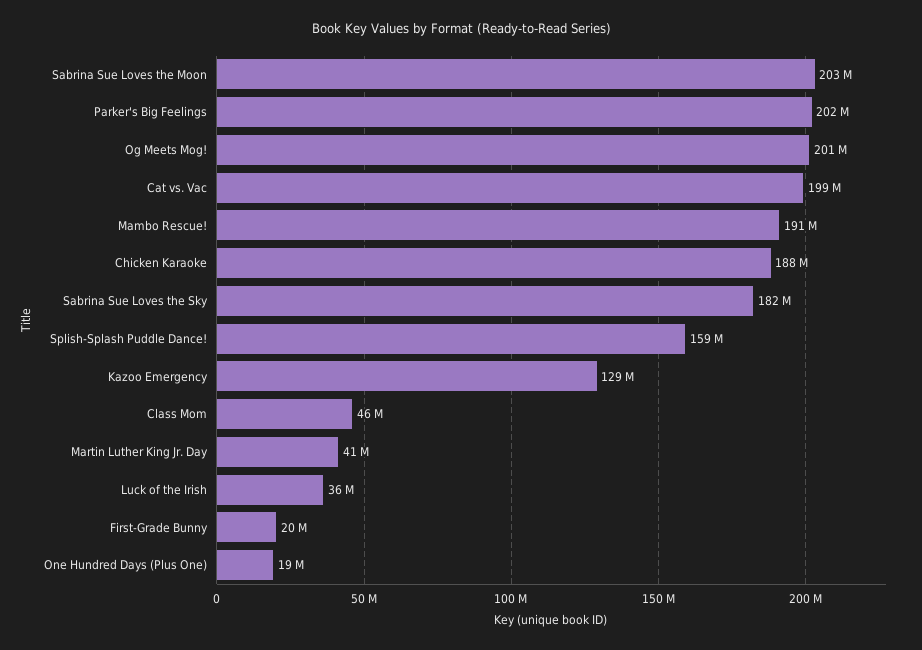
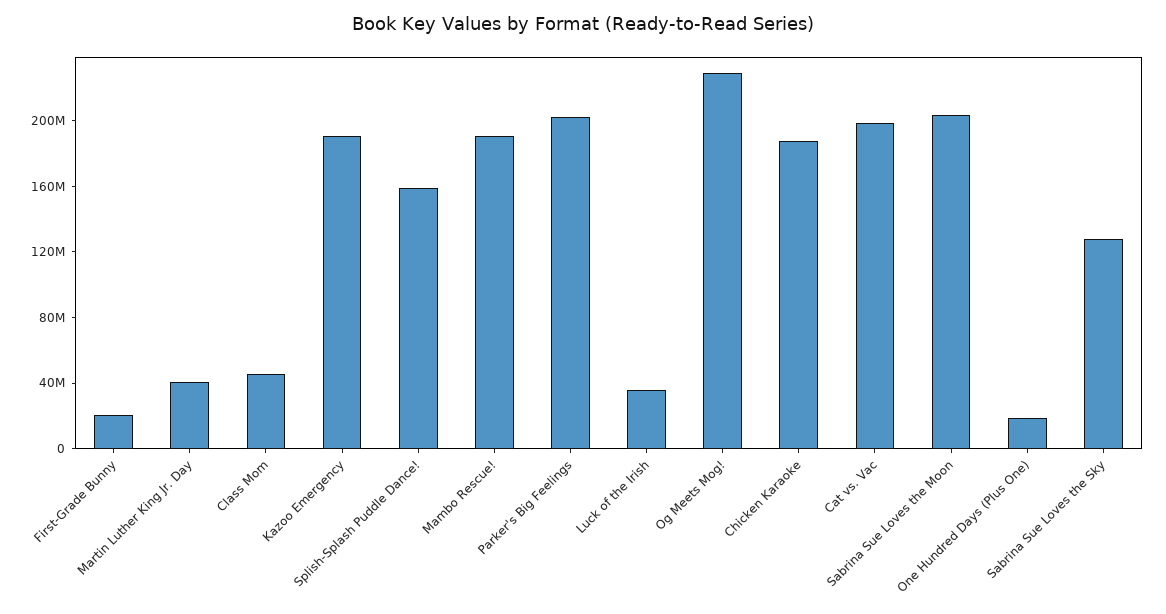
  {
    "Sabrina Sue Loves the Moon": 203000000,
    "Parker's Big Feelings": 202000000,
-   "Og Meets Mog!": 201000000,
+   "Og Meets Mog!": 230000000,
    "Cat vs. Vac": 199000000,
    "Mambo Rescue!": 191000000,
    "Chicken Karaoke": 188000000,
-   "Sabrina Sue Loves the Sky": 182000000,
+   "Sabrina Sue Loves the Sky": 130000000,
    "Splish-Splash Puddle Dance!": 159000000,
-   "Kazoo Emergency": 129000000,
+   "Kazoo Emergency": 190000000,
    "Class Mom": 46000000,
    "Martin Luther King Jr. Day": 41000000,
    "Luck of the Irish": 36000000,
    "First-Grade Bunny": 20000000,
    "One Hundred Days (Plus One)": 19000000
  }

